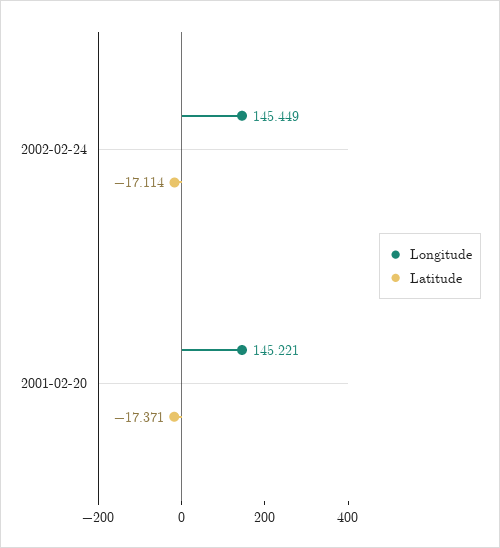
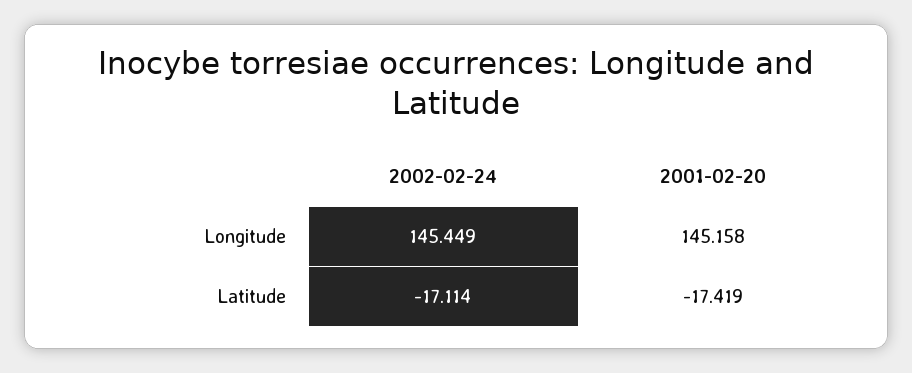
  {
    "Longitude": {
      "2002-02-24": 145.449,
-     "2001-02-20": 145.221
+     "2001-02-20": 145.158
    },
    "Latitude": {
      "2002-02-24": -17.114,
-     "2001-02-20": -17.371
+     "2001-02-20": -17.419
    }
  }

